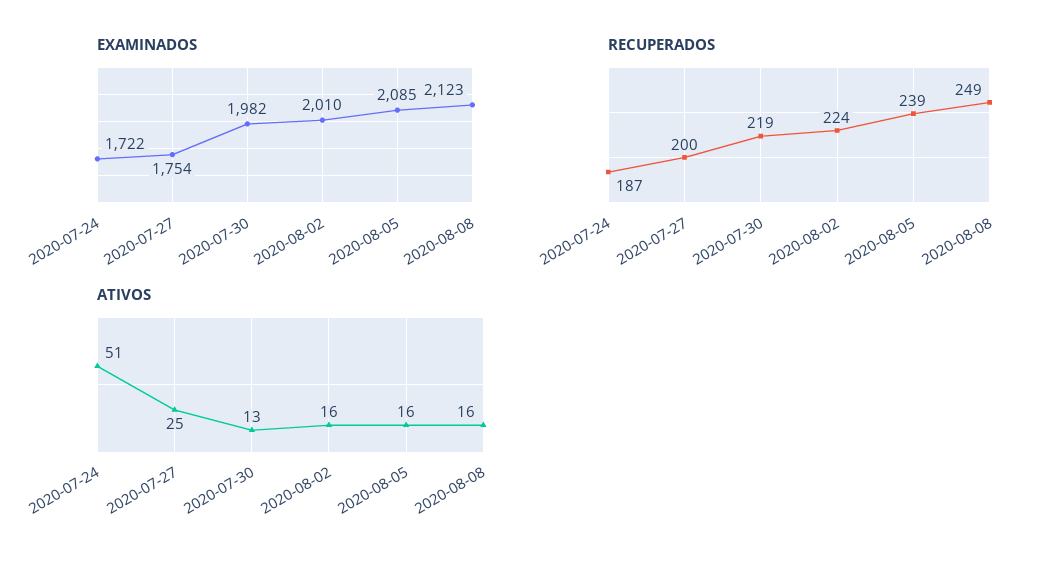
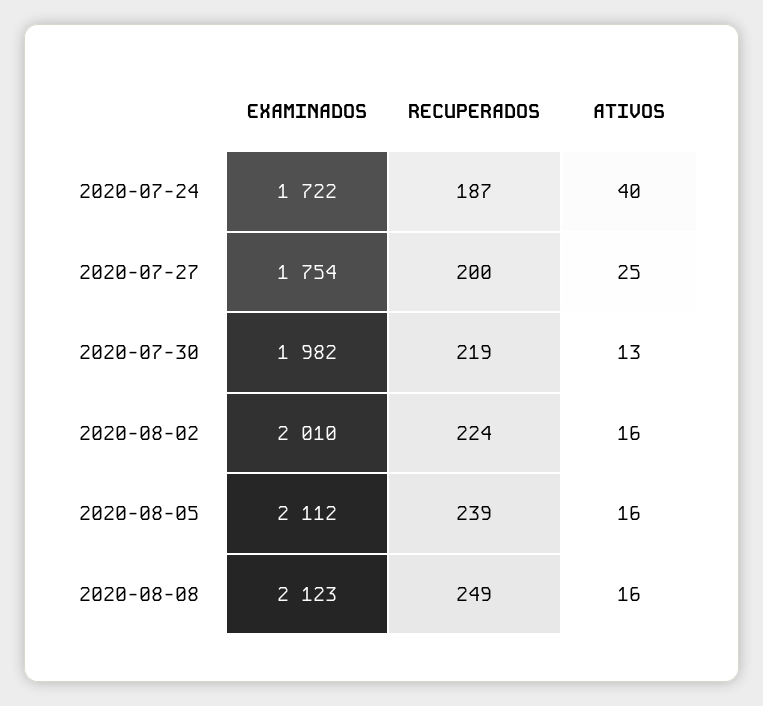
  {
    "EXAMINADOS": {
      "2020-07-24": 1722,
      "2020-07-27": 1754,
      "2020-07-30": 1982,
      "2020-08-02": 2010,
-     "2020-08-05": 2085,
+     "2020-08-05": 2112,
      "2020-08-08": 2123
    },
    "RECUPERADOS": {
      "2020-07-24": 187,
      "2020-07-27": 200,
      "2020-07-30": 219,
      "2020-08-02": 224,
      "2020-08-05": 239,
      "2020-08-08": 249
    },
    "ATIVOS": {
-     "2020-07-24": 51,
+     "2020-07-24": 40,
      "2020-07-27": 25,
      "2020-07-30": 13,
      "2020-08-02": 16,
      "2020-08-05": 16,
      "2020-08-08": 16
    }
  }

